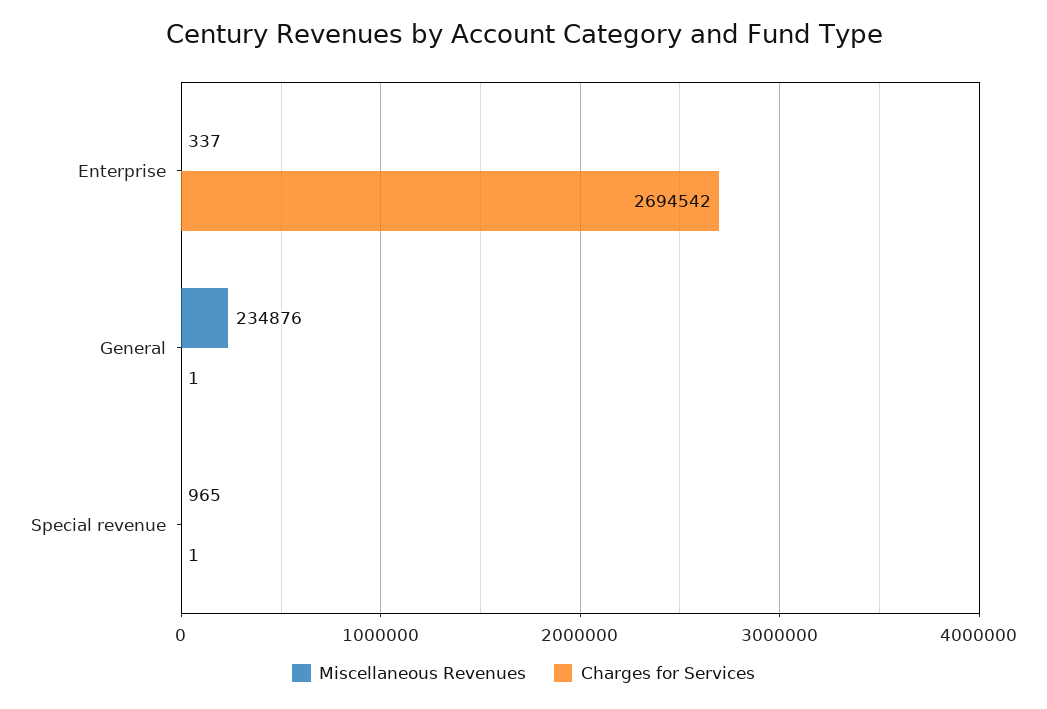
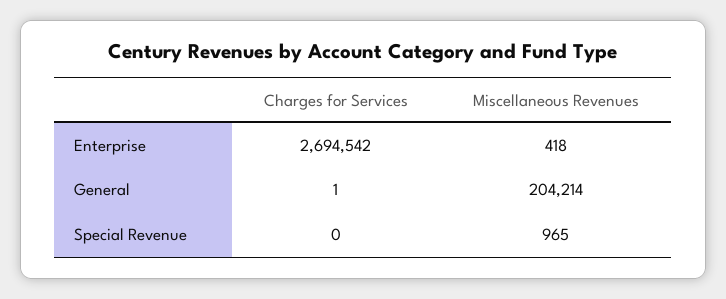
  {
    "Miscellaneous Revenues": {
-     "Enterprise": 337,
+     "Enterprise": 418,
-     "General": 234876,
+     "General": 204214,
      "Special revenue": 965
    },
    "Charges for Services": {
      "Enterprise": 2694542,
      "General": 1,
-     "Special revenue": 1
+     "Special revenue": 0
    }
  }

